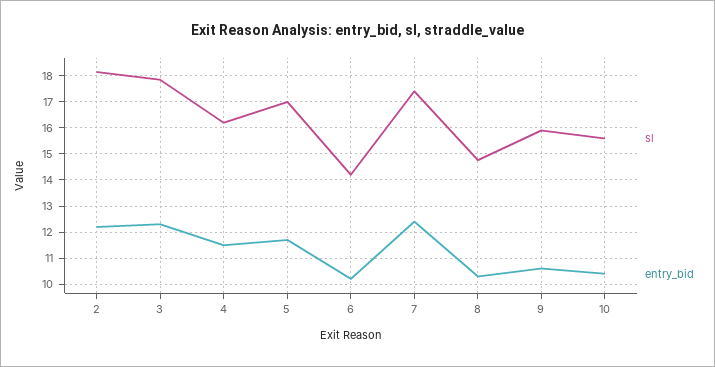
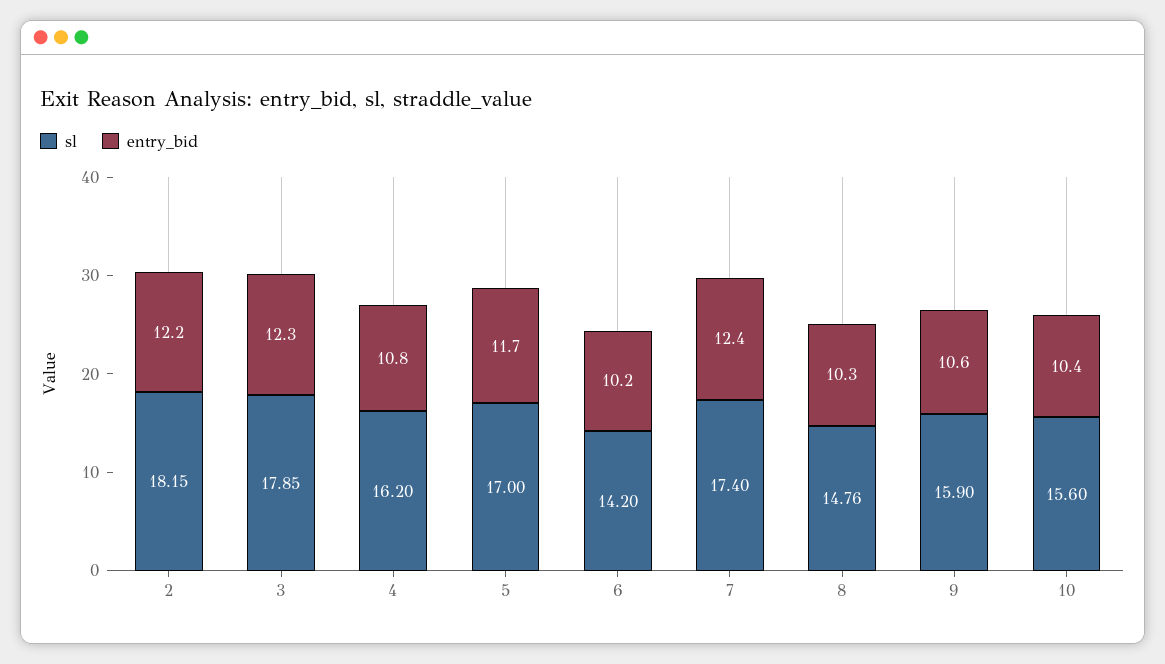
  {
    "sl": {
      "2": 18.15,
      "3": 17.85,
      "4": 16.2,
      "5": 17,
      "6": 14.2,
      "7": 17.4,
      "8": 14.76,
      "9": 15.9,
      "10": 15.6
    },
    "entry_bid": {
      "2": 12.2,
      "3": 12.3,
-     "4": 11.5,
+     "4": 10.8,
      "5": 11.7,
      "6": 10.2,
      "7": 12.4,
      "8": 10.3,
      "9": 10.6,
      "10": 10.4
    }
  }

